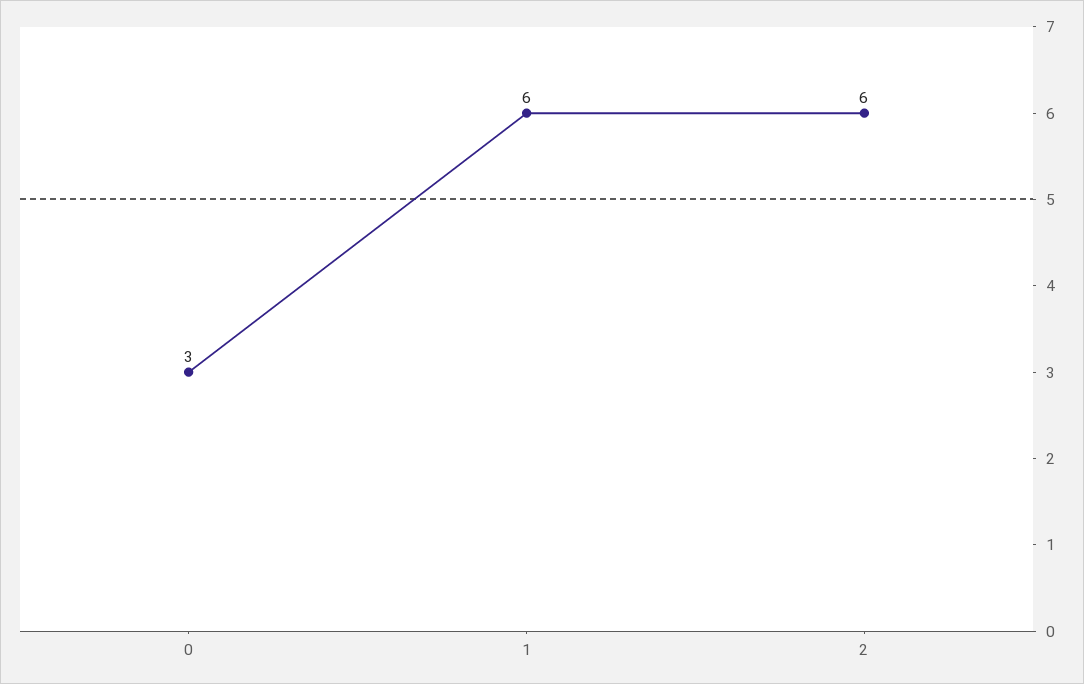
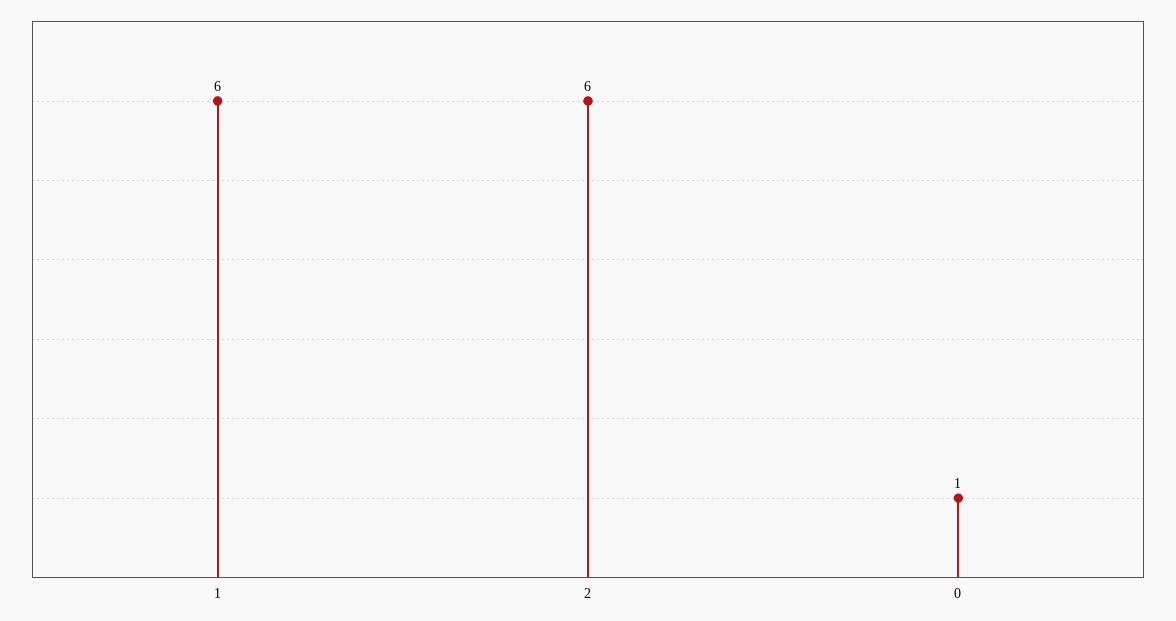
  {
-   "0": 3,
+   "0": 1,
    "1": 6,
    "2": 6
  }

